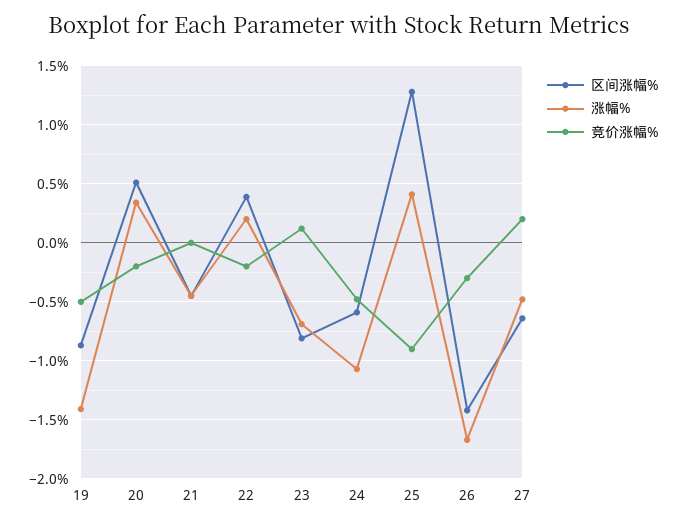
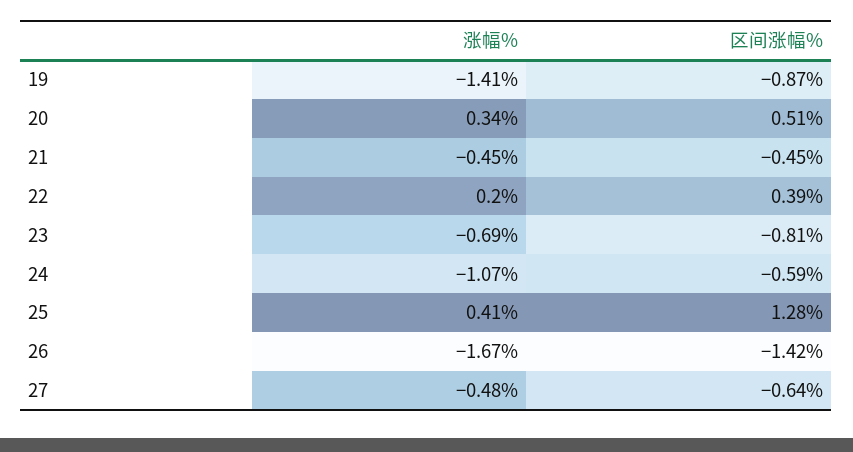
  {
    "区间涨幅%": {
      "19": -0.87,
      "20": 0.51,
      "21": -0.45,
      "22": 0.39,
      "23": -0.81,
      "24": -0.59,
      "25": 1.28,
      "26": -1.42,
      "27": -0.64
    },
    "涨幅%": {
      "19": -1.41,
      "20": 0.34,
      "21": -0.45,
      "22": 0.2,
      "23": -0.69,
      "24": -1.07,
      "25": 0.41,
      "26": -1.67,
      "27": -0.48
-   },
+   }
-   "竞价涨幅%": {
-     "19": -0.5,
-     "20": -0.2,
-     "21": 0,
-     "22": -0.2,
-     "23": 0.1,
-     "24": -0.5,
-     "25": -0.9,
-     "26": -0.3,
-     "27": 0.2
-   }
  }

